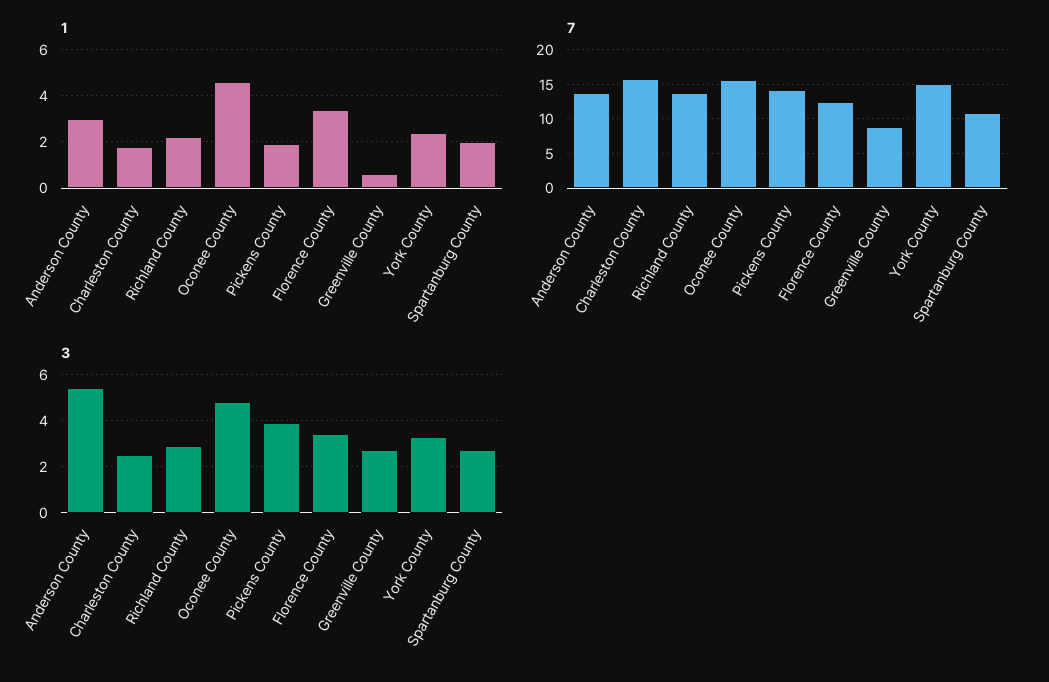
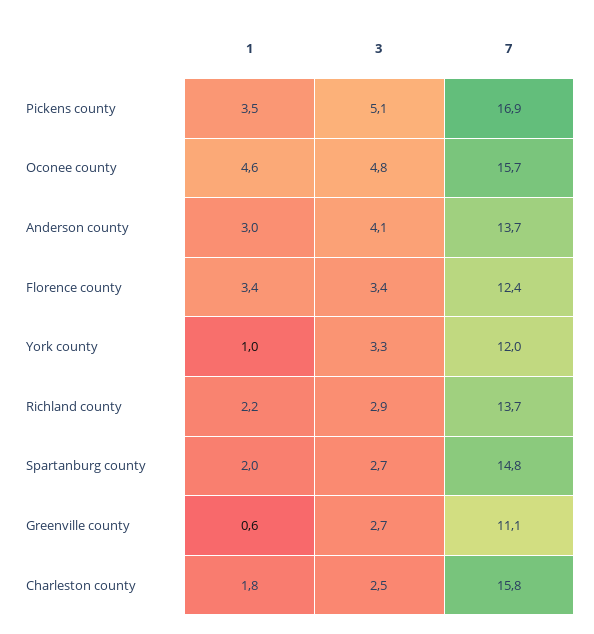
  {
    "1": {
      "Anderson County": 3,
      "Charleston County": 1.8,
      "Richland County": 2.2,
      "Oconee County": 4.6,
-     "Pickens County": 2,
+     "Pickens County": 3.5,
      "Florence County": 3.4,
      "Greenville County": 0.6,
-     "York County": 2.5,
+     "York County": 1,
      "Spartanburg County": 2
    },
    "7": {
      "Anderson County": 13.7,
      "Charleston County": 15.8,
      "Richland County": 13.7,
      "Oconee County": 15.7,
-     "Pickens County": 14,
+     "Pickens County": 16.9,
      "Florence County": 12.4,
-     "Greenville County": 9,
+     "Greenville County": 11.1,
-     "York County": 15,
+     "York County": 12,
-     "Spartanburg County": 11
+     "Spartanburg County": 14.8
    },
    "3": {
-     "Anderson County": 5.5,
+     "Anderson County": 4.1,
      "Charleston County": 2.5,
      "Richland County": 2.9,
      "Oconee County": 4.8,
-     "Pickens County": 4,
+     "Pickens County": 5.1,
      "Florence County": 3.4,
      "Greenville County": 2.7,
      "York County": 3.3,
      "Spartanburg County": 2.7
    }
  }

